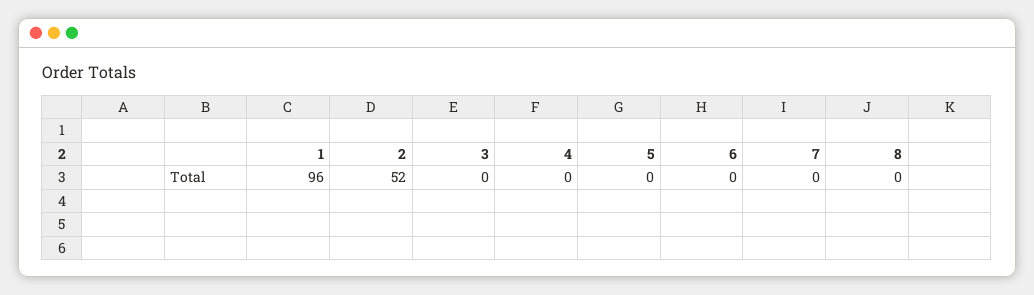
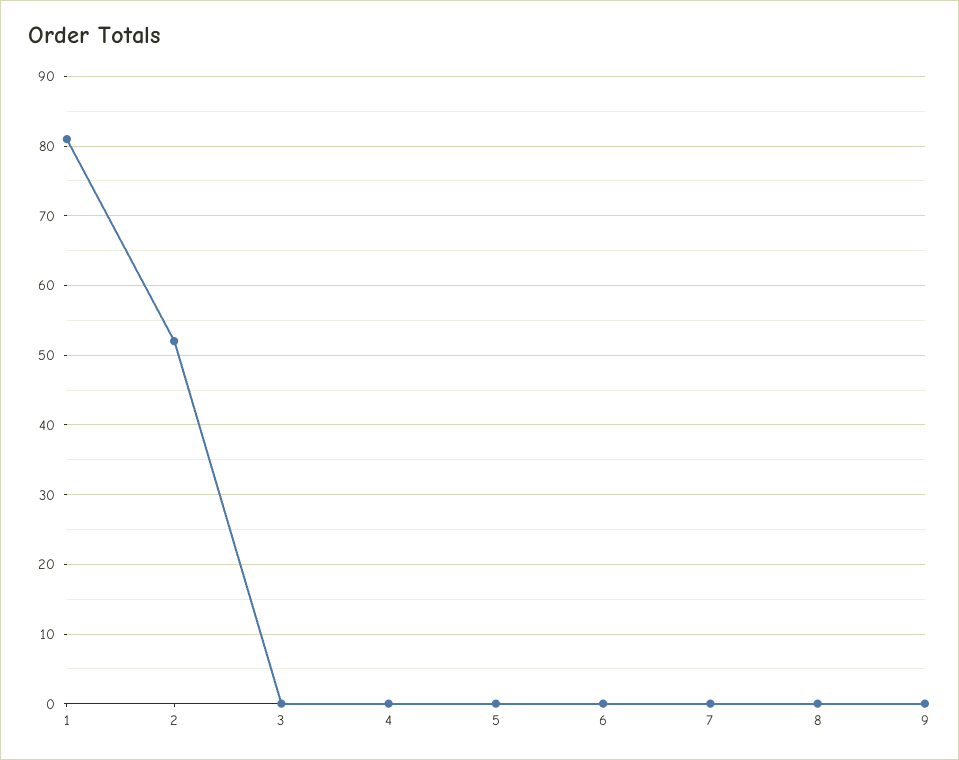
  {
-   "1": 96,
+   "1": 81,
    "2": 52,
    "3": 0,
    "4": 0,
    "5": 0,
    "6": 0,
    "7": 0,
-   "8": 0
+   "8": 0,
+   "9": 0
  }

